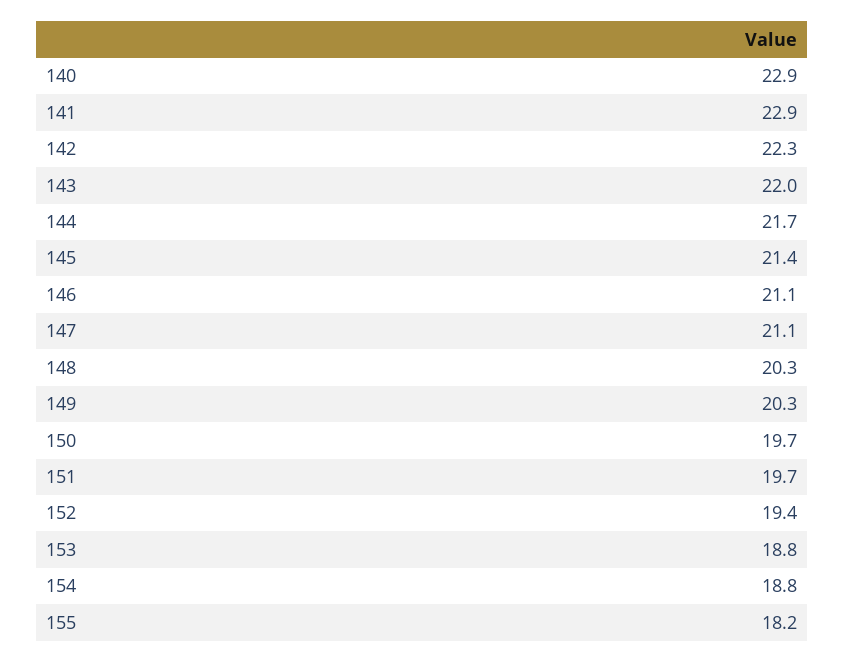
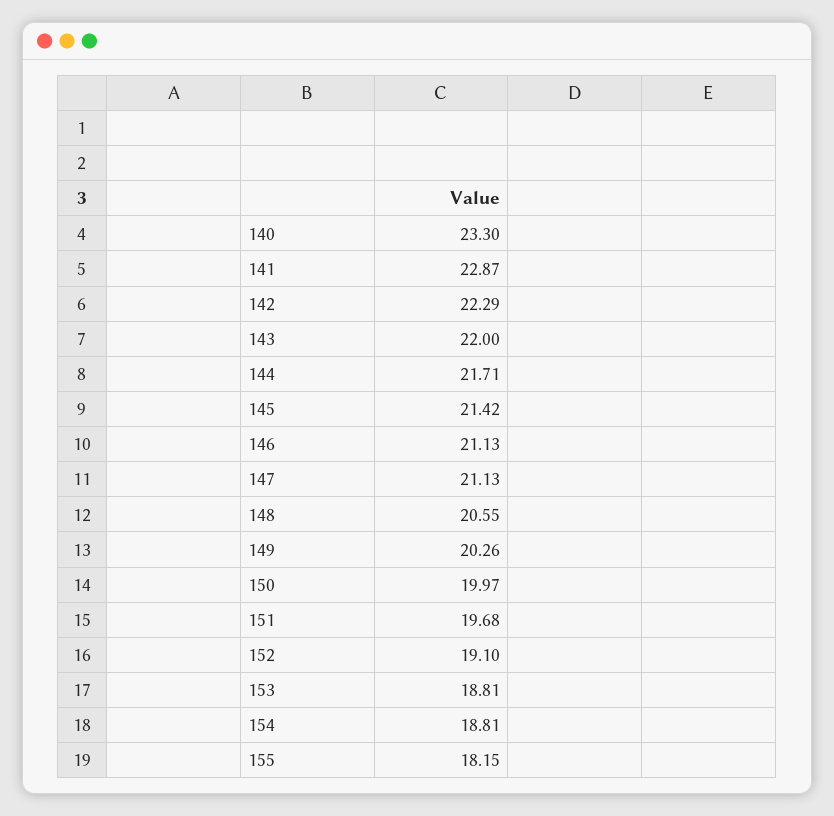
  {
-   "140": 22.9,
+   "140": 23.3,
    "141": 22.87,
    "142": 22.29,
    "143": 22,
    "144": 21.71,
    "145": 21.42,
    "146": 21.13,
    "147": 21.13,
-   "148": 20.3,
+   "148": 20.55,
    "149": 20.26,
-   "150": 19.7,
+   "150": 19.97,
    "151": 19.68,
-   "152": 19.4,
+   "152": 19.1,
    "153": 18.81,
    "154": 18.81,
    "155": 18.15
  }

